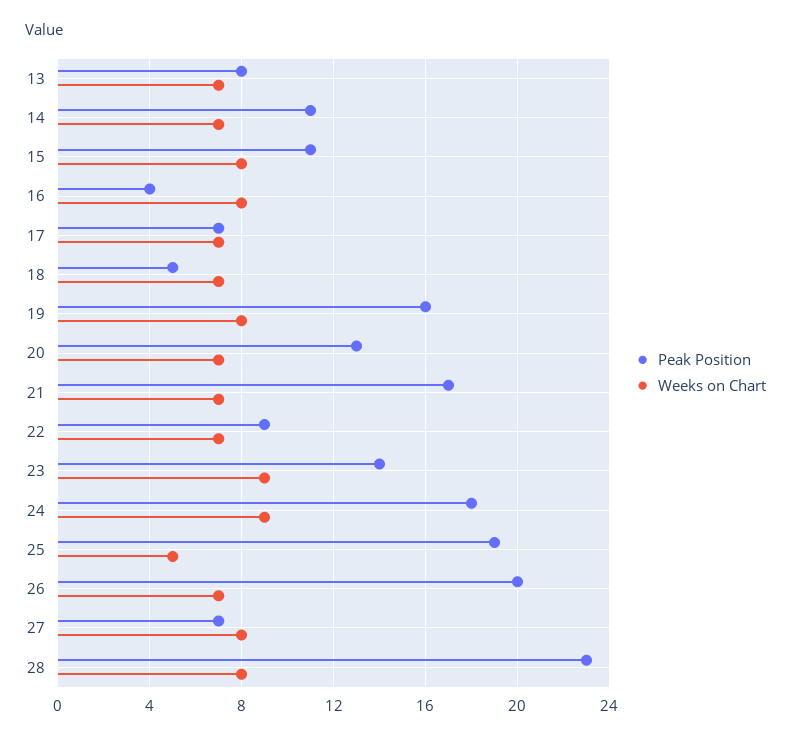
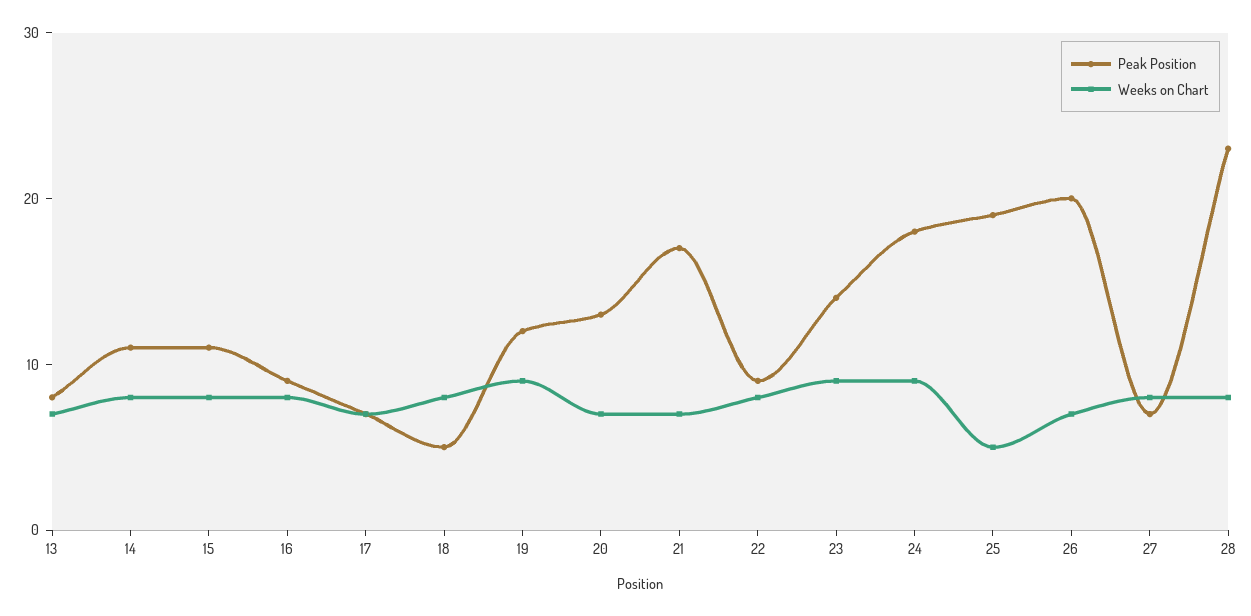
  {
    "Peak Position": {
      "13": 8,
      "14": 11,
      "15": 11,
-     "16": 4,
+     "16": 9,
      "17": 7,
      "18": 5,
-     "19": 16,
+     "19": 12,
      "20": 13,
      "21": 17,
      "22": 9,
      "23": 14,
      "24": 18,
      "25": 19,
      "26": 20,
      "27": 7,
      "28": 23
    },
    "Weeks on Chart": {
      "13": 7,
-     "14": 7,
+     "14": 8,
      "15": 8,
      "16": 8,
      "17": 7,
-     "18": 7,
+     "18": 8,
-     "19": 8,
+     "19": 9,
      "20": 7,
      "21": 7,
-     "22": 7,
+     "22": 8,
      "23": 9,
      "24": 9,
      "25": 5,
      "26": 7,
      "27": 8,
      "28": 8
    }
  }

